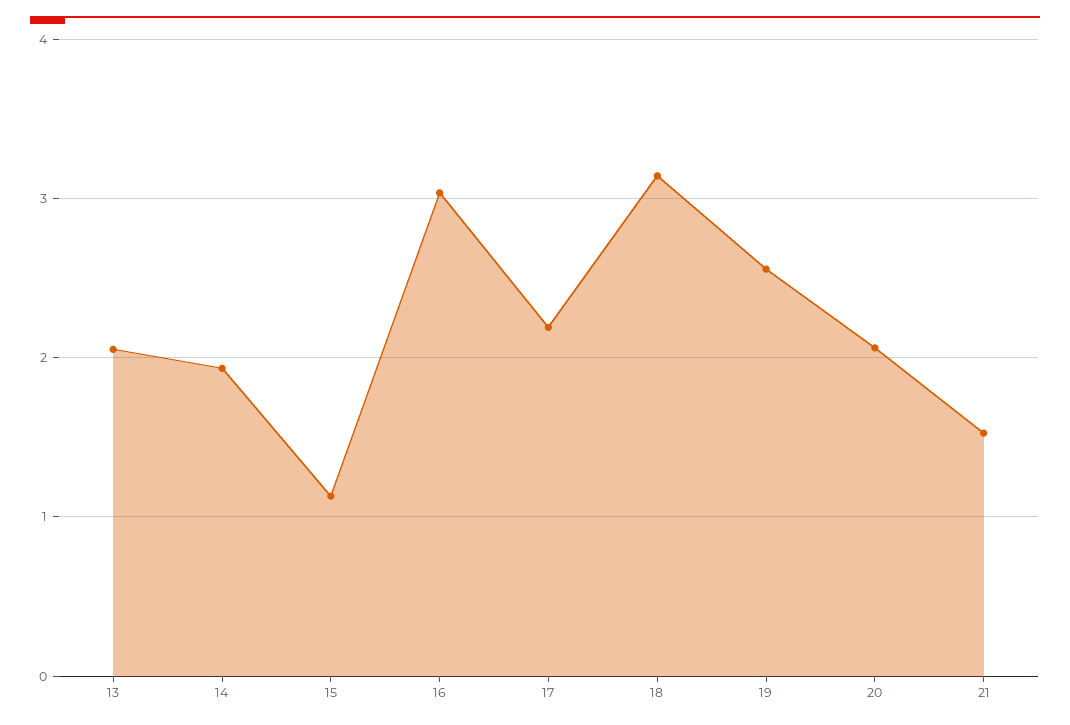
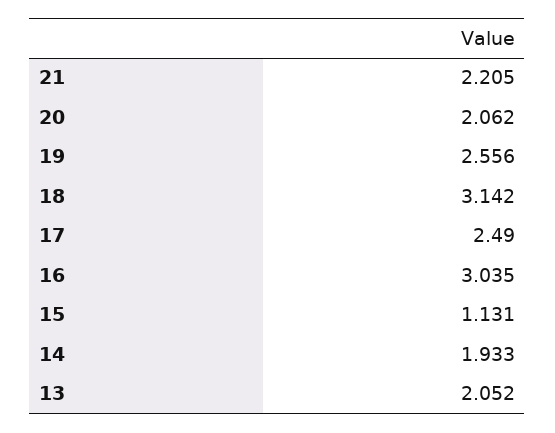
  {
    "13": 2.052,
    "14": 1.933,
    "15": 1.131,
    "16": 3.035,
-   "17": 2.2,
+   "17": 2.49,
    "18": 3.142,
    "19": 2.556,
    "20": 2.062,
-   "21": 1.5
+   "21": 2.205
  }

